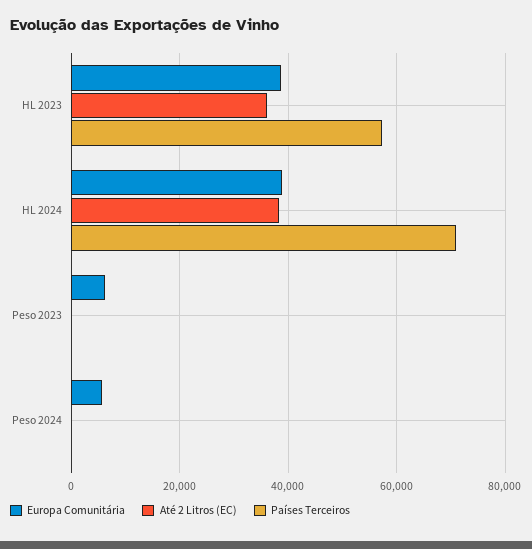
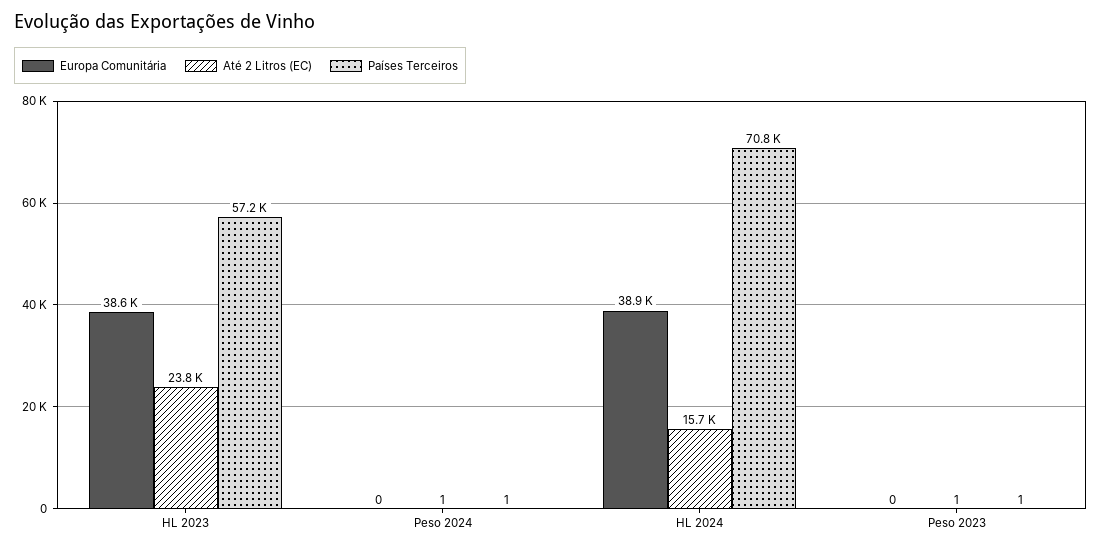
  {
    "Europa Comunitária": {
      "HL 2023": 38600,
      "HL 2024": 38900,
-     "Peso 2023": 6000,
+     "Peso 2023": 0,
-     "Peso 2024": 6000
+     "Peso 2024": 0
    },
    "Até 2 Litros (EC)": {
-     "HL 2023": 36000,
+     "HL 2023": 23800,
-     "HL 2024": 38000,
+     "HL 2024": 15700,
      "Peso 2023": 1,
      "Peso 2024": 1
    },
    "Países Terceiros": {
      "HL 2023": 57200,
      "HL 2024": 70800,
      "Peso 2023": 1,
      "Peso 2024": 1
    }
  }

